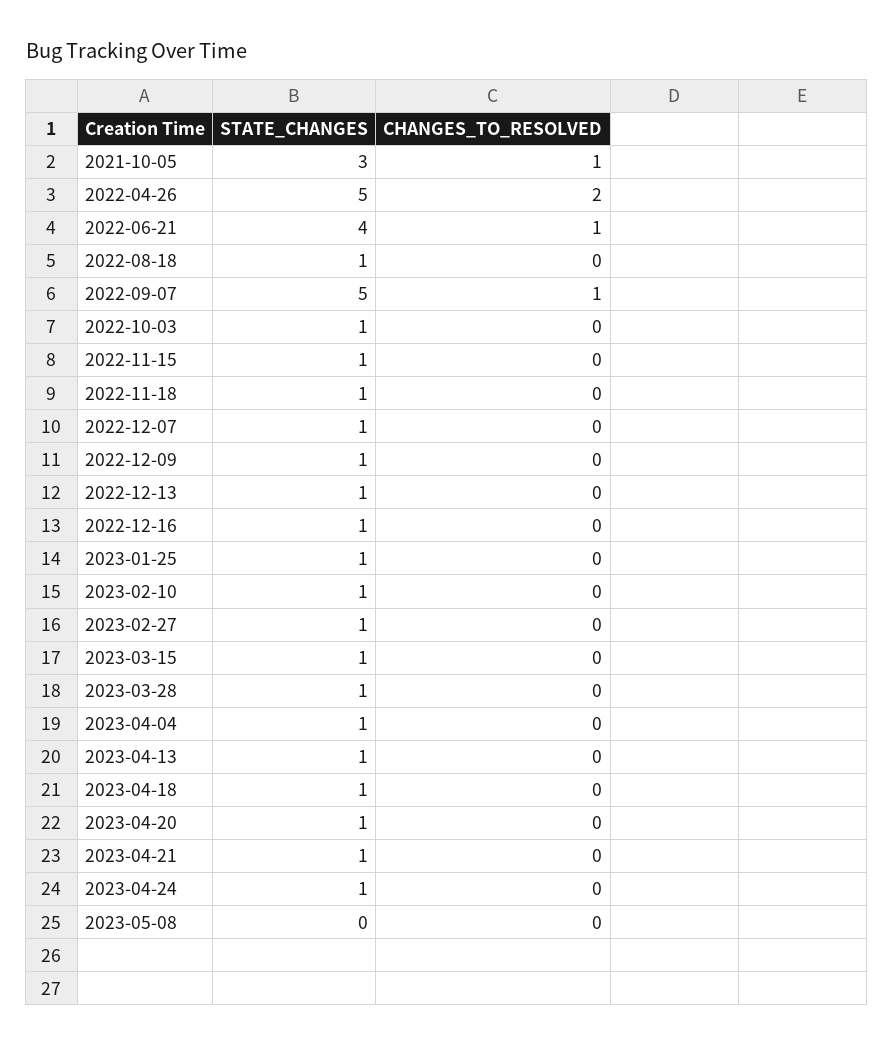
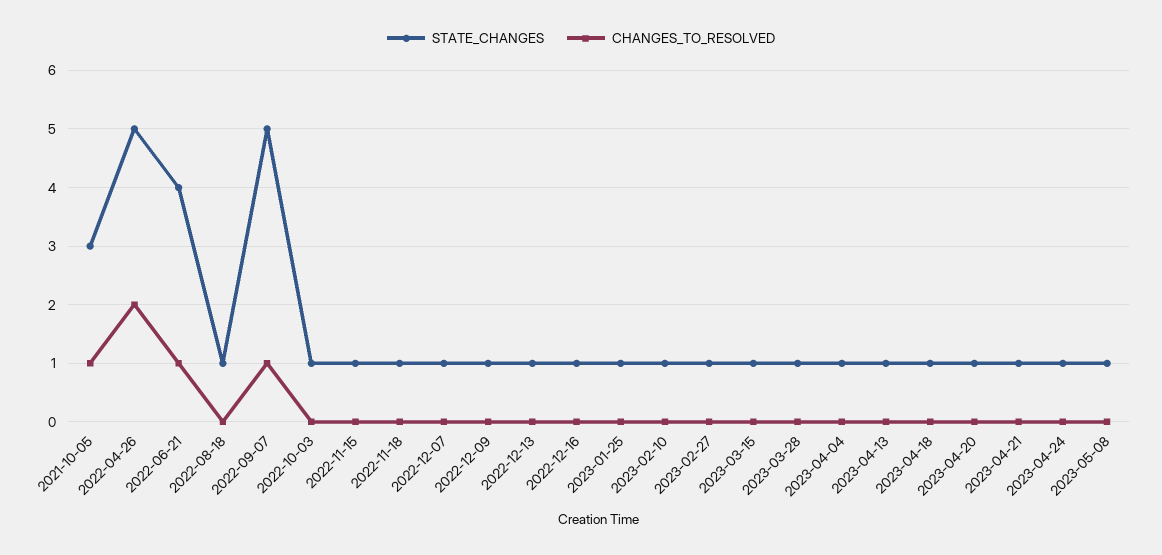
  {
    "STATE_CHANGES": {
      "2021-10-05": 3,
      "2022-04-26": 5,
      "2022-06-21": 4,
      "2022-08-18": 1,
      "2022-09-07": 5,
      "2022-10-03": 1,
      "2022-11-15": 1,
      "2022-11-18": 1,
      "2022-12-07": 1,
      "2022-12-09": 1,
      "2022-12-13": 1,
      "2022-12-16": 1,
      "2023-01-25": 1,
      "2023-02-10": 1,
      "2023-02-27": 1,
      "2023-03-15": 1,
      "2023-03-28": 1,
      "2023-04-04": 1,
      "2023-04-13": 1,
      "2023-04-18": 1,
      "2023-04-20": 1,
      "2023-04-21": 1,
      "2023-04-24": 1,
-     "2023-05-08": 0
+     "2023-05-08": 1
    },
    "CHANGES_TO_RESOLVED": {
      "2021-10-05": 1,
      "2022-04-26": 2,
      "2022-06-21": 1,
      "2022-08-18": 0,
      "2022-09-07": 1,
      "2022-10-03": 0,
      "2022-11-15": 0,
      "2022-11-18": 0,
      "2022-12-07": 0,
      "2022-12-09": 0,
      "2022-12-13": 0,
      "2022-12-16": 0,
      "2023-01-25": 0,
      "2023-02-10": 0,
      "2023-02-27": 0,
      "2023-03-15": 0,
      "2023-03-28": 0,
      "2023-04-04": 0,
      "2023-04-13": 0,
      "2023-04-18": 0,
      "2023-04-20": 0,
      "2023-04-21": 0,
      "2023-04-24": 0,
      "2023-05-08": 0
    }
  }

